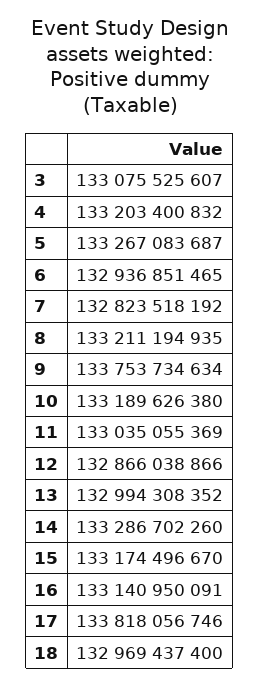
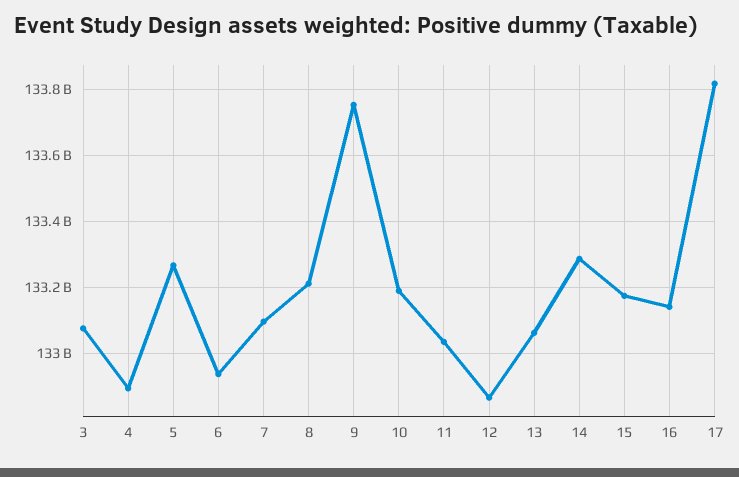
  {
    "3": 133075525607,
-   "4": 133203400832,
+   "4": 132900000000,
    "5": 133267083687,
    "6": 132936851465,
-   "7": 132823518192,
+   "7": 133100000000,
    "8": 133211194935,
    "9": 133753734634,
    "10": 133189626380,
    "11": 133035055369,
    "12": 132866038866,
-   "13": 132994308352,
+   "13": 133060000000,
    "14": 133286702260,
    "15": 133174496670,
    "16": 133140950091,
-   "17": 133818056746,
+   "17": 133818056746
-   "18": 132969437400
  }

